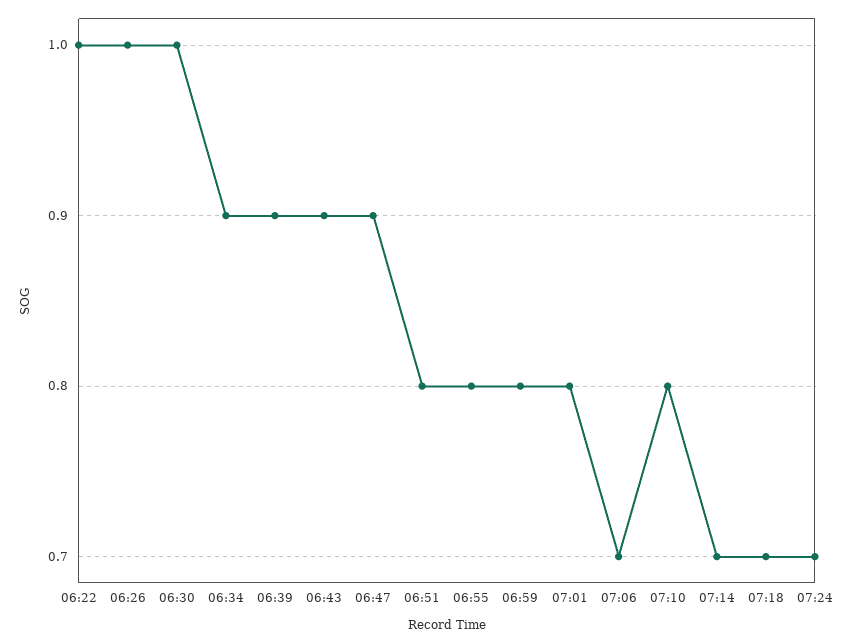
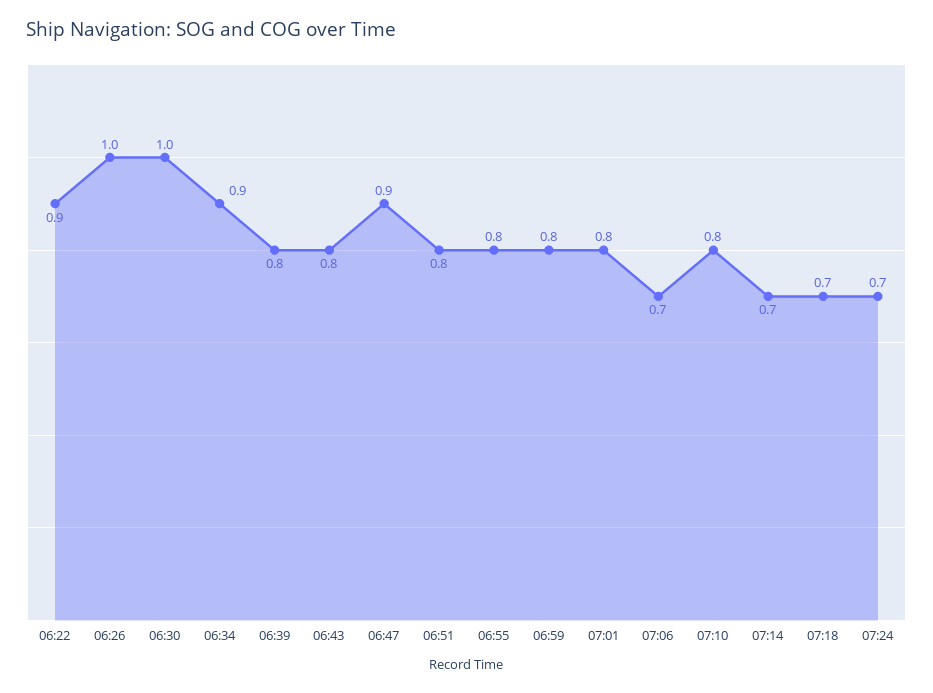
  {
-   "06:22": 1,
+   "06:22": 0.9,
    "06:26": 1,
    "06:30": 1,
    "06:34": 0.9,
-   "06:39": 0.9,
+   "06:39": 0.8,
-   "06:43": 0.9,
+   "06:43": 0.8,
    "06:47": 0.9,
    "06:51": 0.8,
    "06:55": 0.8,
    "06:59": 0.8,
    "07:01": 0.8,
    "07:06": 0.7,
    "07:10": 0.8,
    "07:14": 0.7,
    "07:18": 0.7,
    "07:24": 0.7
  }

